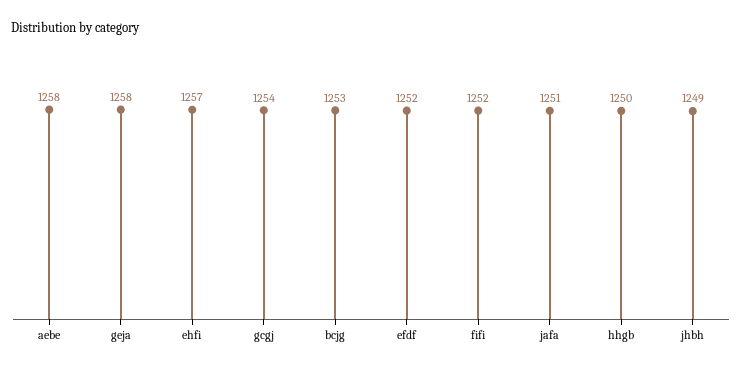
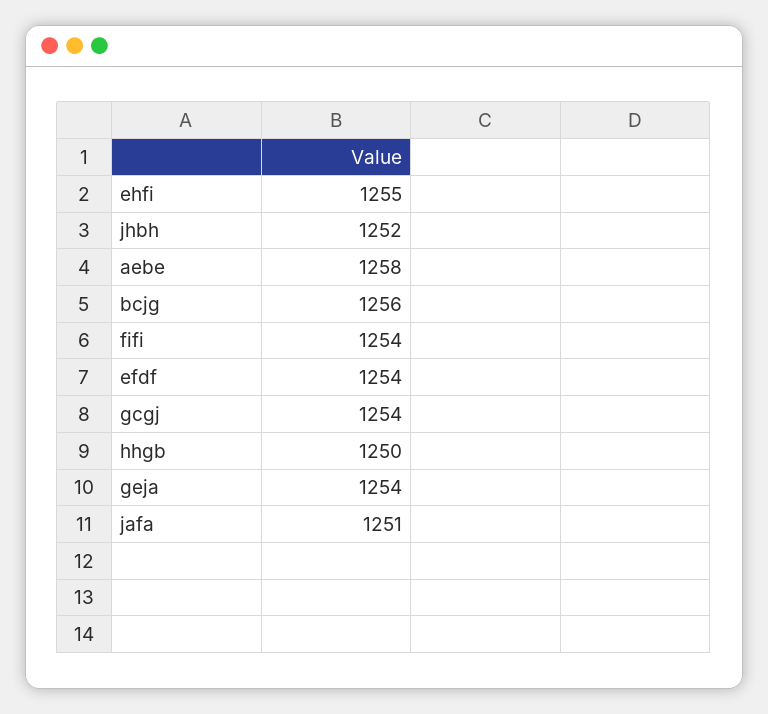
  {
    "aebe": 1258,
-   "geja": 1258,
+   "geja": 1254,
-   "ehfi": 1257,
+   "ehfi": 1255,
    "gcgj": 1254,
-   "bcjg": 1253,
+   "bcjg": 1256,
-   "efdf": 1252,
+   "efdf": 1254,
-   "fifi": 1252,
+   "fifi": 1254,
    "jafa": 1251,
    "hhgb": 1250,
-   "jhbh": 1249
+   "jhbh": 1252
  }

